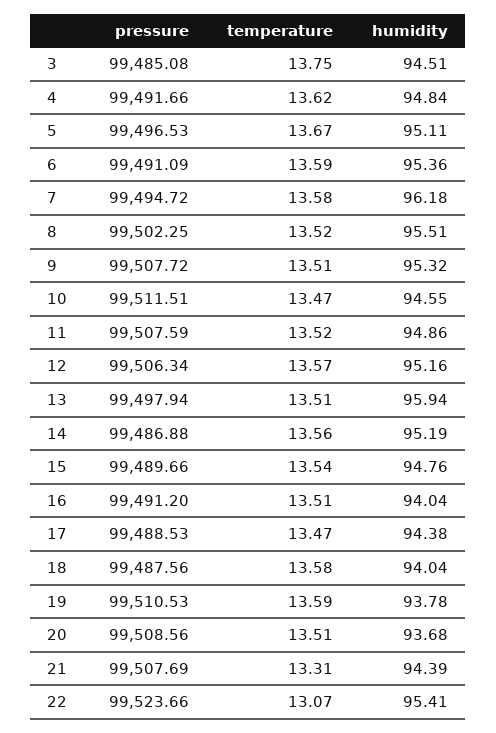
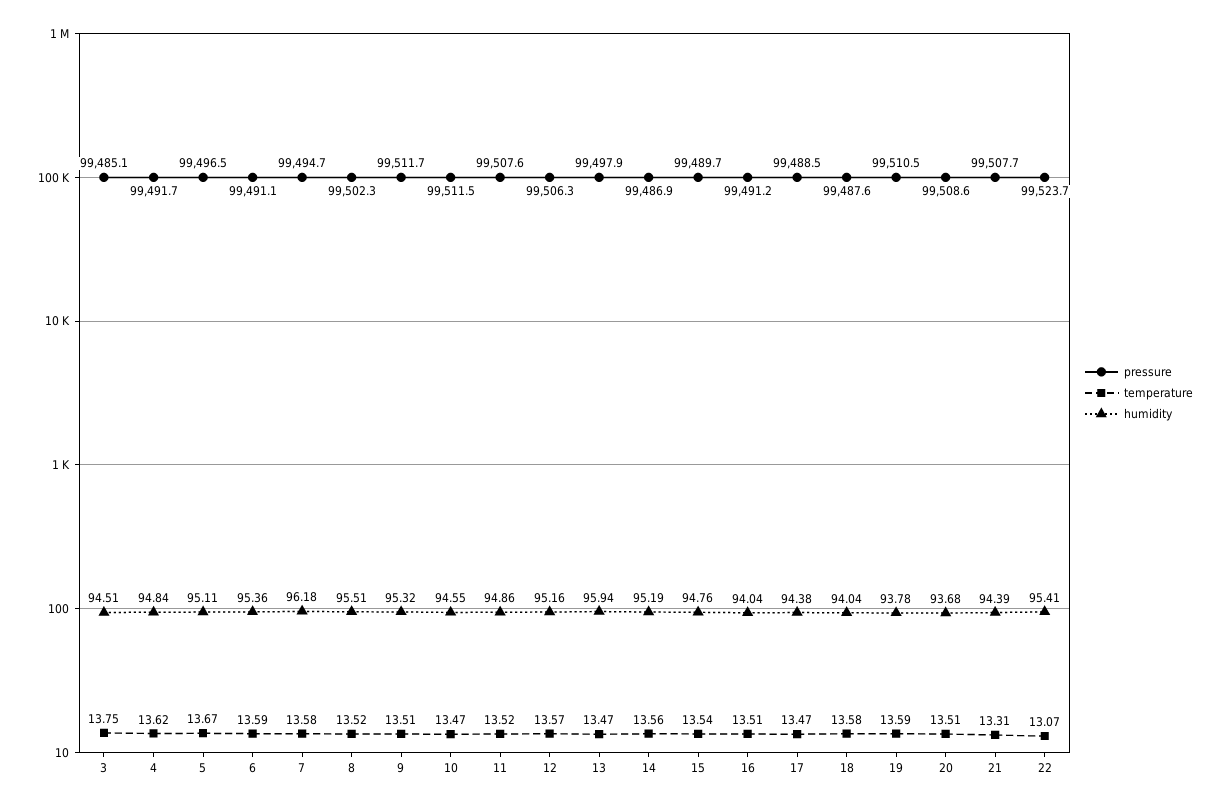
  {
    "pressure": {
      "3": 99485.08,
      "4": 99491.66,
      "5": 99496.53,
      "6": 99491.09,
      "7": 99494.72,
      "8": 99502.25,
-     "9": 99507.72,
+     "9": 99511.7,
      "10": 99511.51,
      "11": 99507.59,
      "12": 99506.34,
      "13": 99497.94,
      "14": 99486.88,
      "15": 99489.66,
      "16": 99491.2,
      "17": 99488.53,
      "18": 99487.56,
      "19": 99510.53,
      "20": 99508.56,
      "21": 99507.69,
      "22": 99523.66
    },
    "temperature": {
      "3": 13.75,
      "4": 13.62,
      "5": 13.67,
      "6": 13.59,
      "7": 13.58,
      "8": 13.52,
      "9": 13.51,
      "10": 13.47,
      "11": 13.52,
      "12": 13.57,
-     "13": 13.51,
+     "13": 13.47,
      "14": 13.56,
      "15": 13.54,
      "16": 13.51,
      "17": 13.47,
      "18": 13.58,
      "19": 13.59,
      "20": 13.51,
      "21": 13.31,
      "22": 13.07
    },
    "humidity": {
      "3": 94.51,
      "4": 94.84,
      "5": 95.11,
      "6": 95.36,
      "7": 96.18,
      "8": 95.51,
      "9": 95.32,
      "10": 94.55,
      "11": 94.86,
      "12": 95.16,
      "13": 95.94,
      "14": 95.19,
      "15": 94.76,
      "16": 94.04,
      "17": 94.38,
      "18": 94.04,
      "19": 93.78,
      "20": 93.68,
      "21": 94.39,
      "22": 95.41
    }
  }

